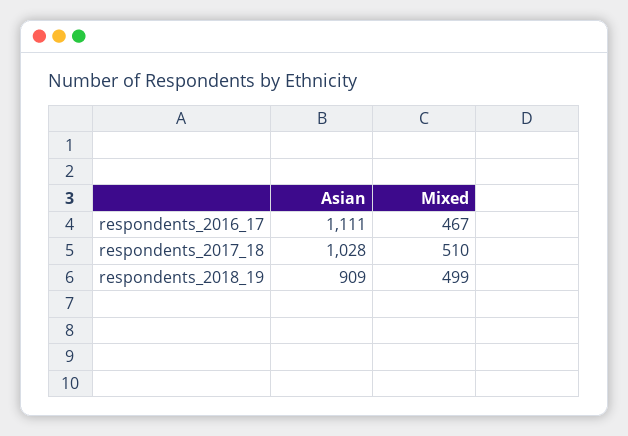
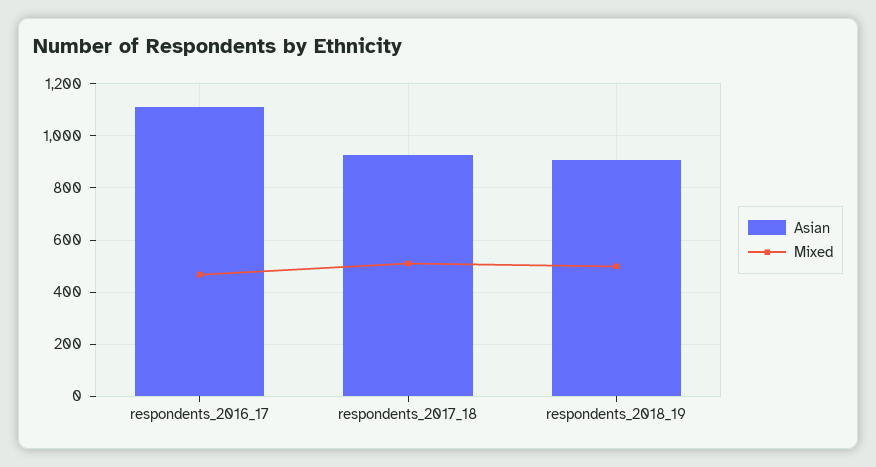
  {
    "Asian": {
      "respondents_2016_17": 1111,
-     "respondents_2017_18": 1028,
+     "respondents_2017_18": 925,
      "respondents_2018_19": 909
    },
    "Mixed": {
      "respondents_2016_17": 467,
      "respondents_2017_18": 510,
      "respondents_2018_19": 499
    }
  }

